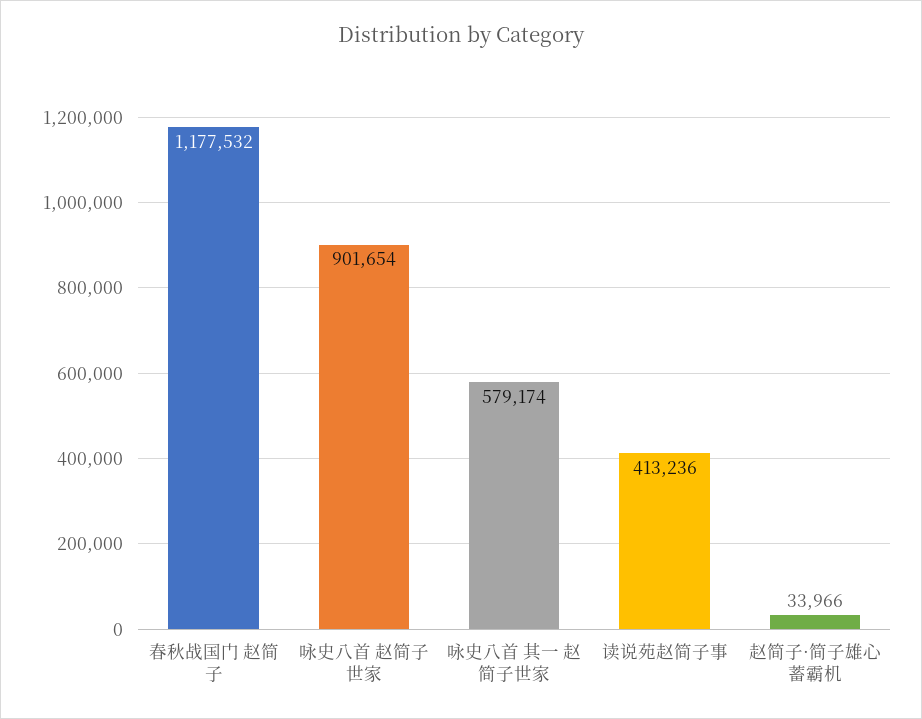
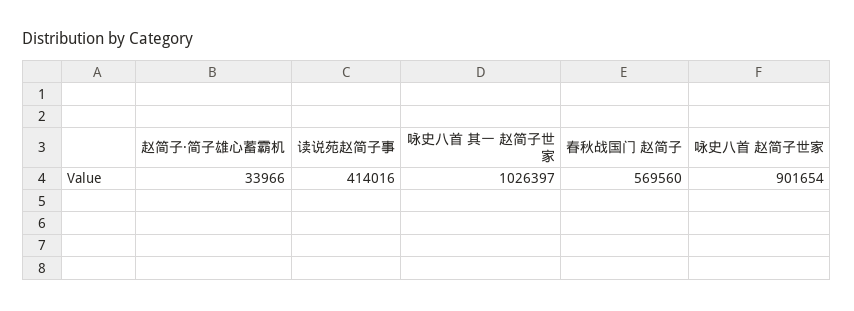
  {
-   "春秋战国门 赵简子": 1177532,
+   "春秋战国门 赵简子": 569560,
    "咏史八首 赵简子世家": 901654,
-   "咏史八首 其一 赵简子世家": 579174,
+   "咏史八首 其一 赵简子世家": 1026397,
-   "读说苑赵简子事": 413236,
+   "读说苑赵简子事": 414016,
    "赵简子·简子雄心蓄霸机": 33966
  }

